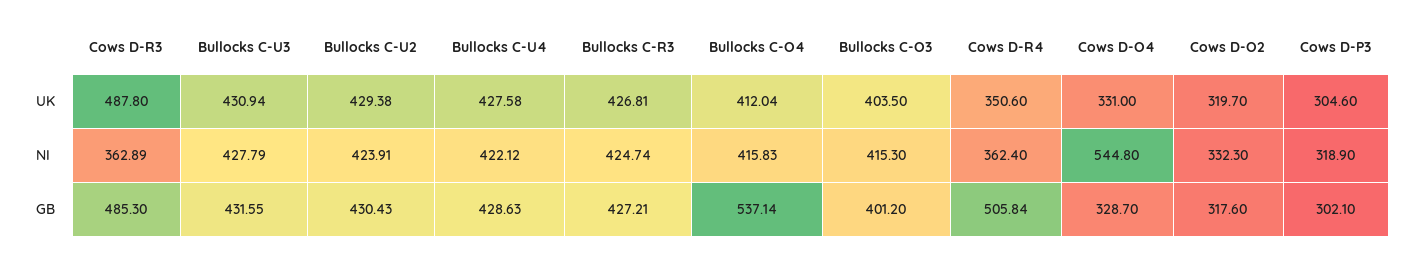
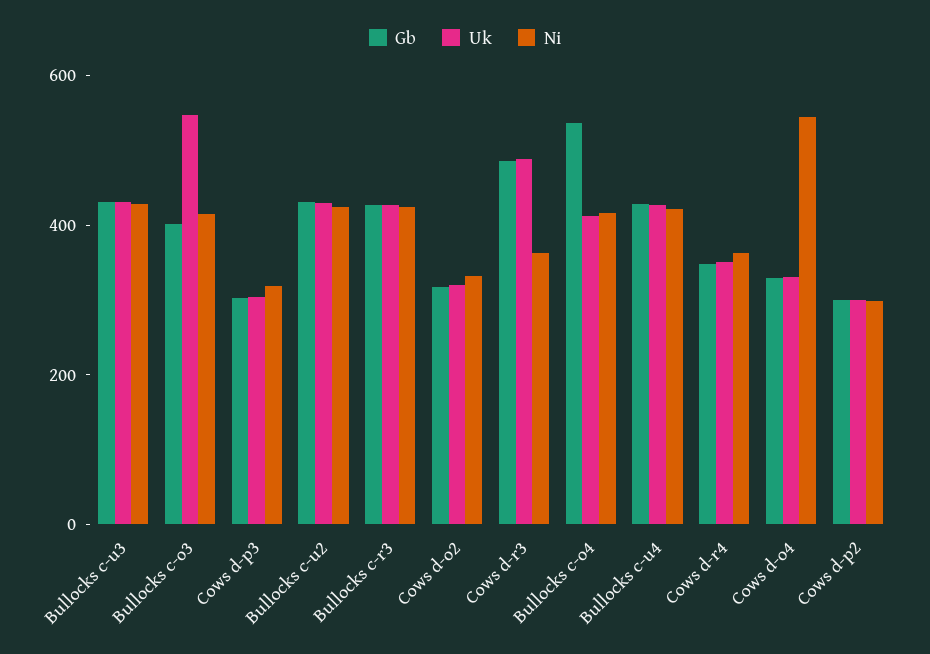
  {
    "UK": {
      "Cows D-R3": 487.8,
      "Bullocks C-U3": 430.94,
      "Bullocks C-U2": 429.38,
      "Bullocks C-U4": 427.58,
      "Bullocks C-R3": 426.81,
      "Bullocks C-O4": 412.04,
-     "Bullocks C-O3": 403.5,
+     "Bullocks C-O3": 550,
      "Cows D-R4": 350.6,
      "Cows D-O4": 331,
      "Cows D-O2": 319.7,
-     "Cows D-P3": 304.6
+     "Cows D-P3": 304.6,
+     "Cows d-p2": 300
    },
    "NI": {
      "Cows D-R3": 362.89,
      "Bullocks C-U3": 427.79,
      "Bullocks C-U2": 423.91,
      "Bullocks C-U4": 422.12,
      "Bullocks C-R3": 424.74,
      "Bullocks C-O4": 415.83,
      "Bullocks C-O3": 415.3,
      "Cows D-R4": 362.4,
      "Cows D-O4": 544.8,
      "Cows D-O2": 332.3,
-     "Cows D-P3": 318.9
+     "Cows D-P3": 318.9,
+     "Cows d-p2": 300
    },
    "GB": {
      "Cows D-R3": 485.3,
      "Bullocks C-U3": 431.55,
      "Bullocks C-U2": 430.43,
      "Bullocks C-U4": 428.63,
      "Bullocks C-R3": 427.21,
      "Bullocks C-O4": 537.14,
      "Bullocks C-O3": 401.2,
-     "Cows D-R4": 505.84,
+     "Cows D-R4": 350,
      "Cows D-O4": 328.7,
      "Cows D-O2": 317.6,
-     "Cows D-P3": 302.1
+     "Cows D-P3": 302.1,
+     "Cows d-p2": 300
    }
  }

